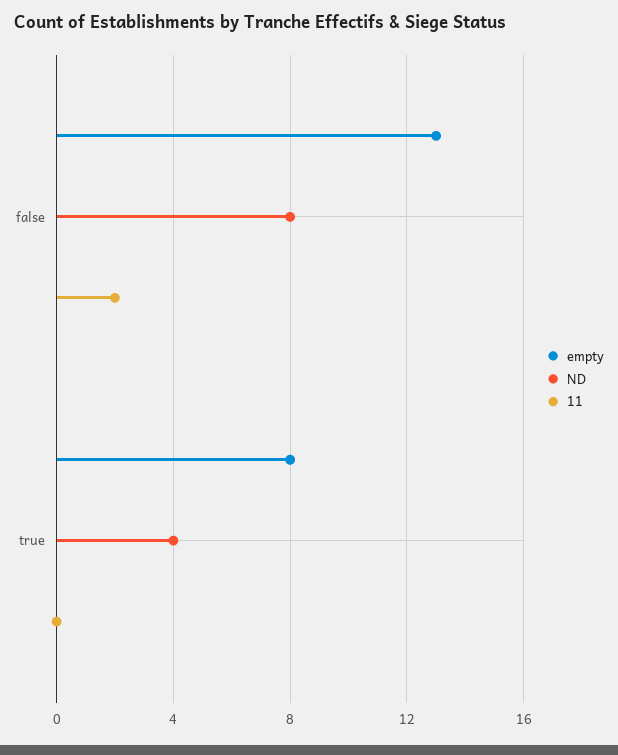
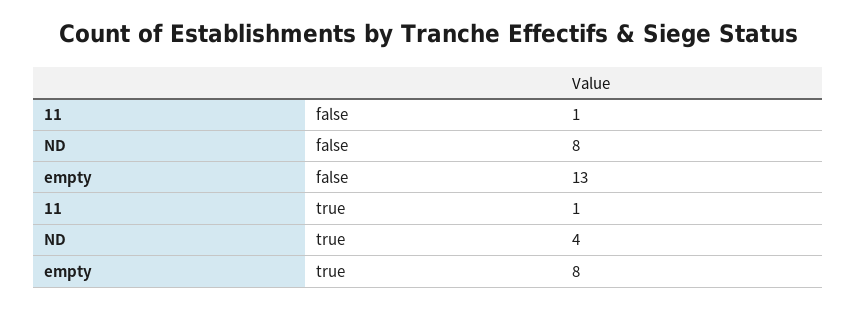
  {
    "empty": {
      "false": 13,
      "true": 8
    },
    "ND": {
      "false": 8,
      "true": 4
    },
    "11": {
-     "false": 2,
+     "false": 1,
-     "true": 0
+     "true": 1
    }
  }

